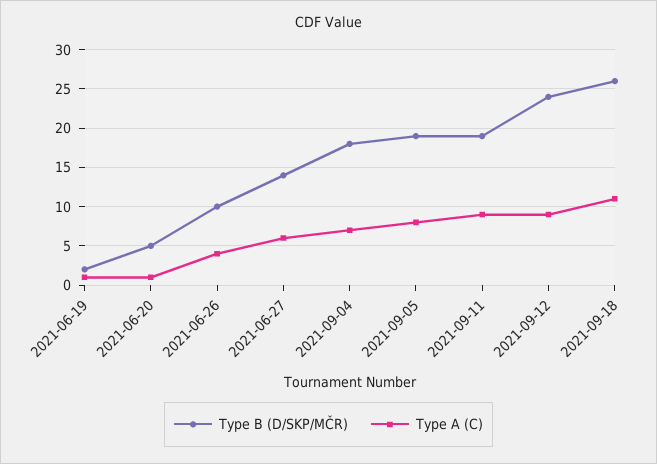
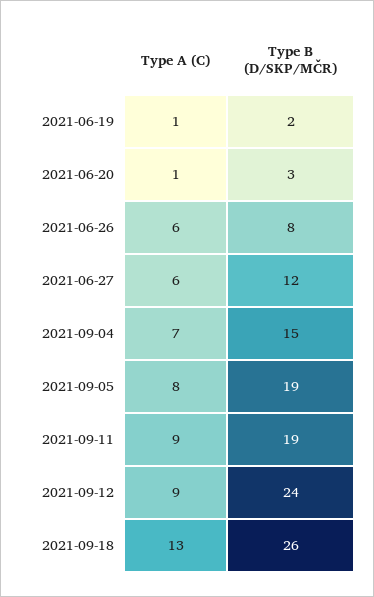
  {
    "Type B (D/SKP/MČR)": {
      "2021-06-19": 2,
-     "2021-06-20": 5,
+     "2021-06-20": 3,
-     "2021-06-26": 10,
+     "2021-06-26": 8,
-     "2021-06-27": 14,
+     "2021-06-27": 12,
-     "2021-09-04": 18,
+     "2021-09-04": 15,
      "2021-09-05": 19,
      "2021-09-11": 19,
      "2021-09-12": 24,
      "2021-09-18": 26
    },
    "Type A (C)": {
      "2021-06-19": 1,
      "2021-06-20": 1,
-     "2021-06-26": 4,
+     "2021-06-26": 6,
      "2021-06-27": 6,
      "2021-09-04": 7,
      "2021-09-05": 8,
      "2021-09-11": 9,
      "2021-09-12": 9,
-     "2021-09-18": 11
+     "2021-09-18": 13
    }
  }

